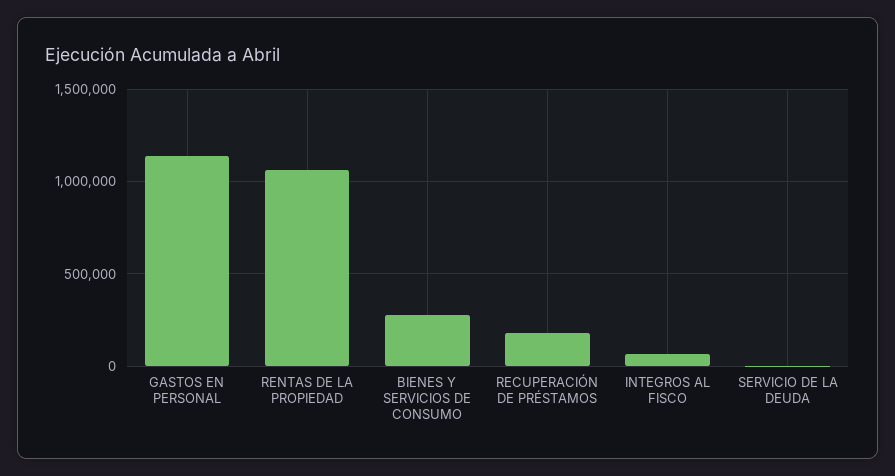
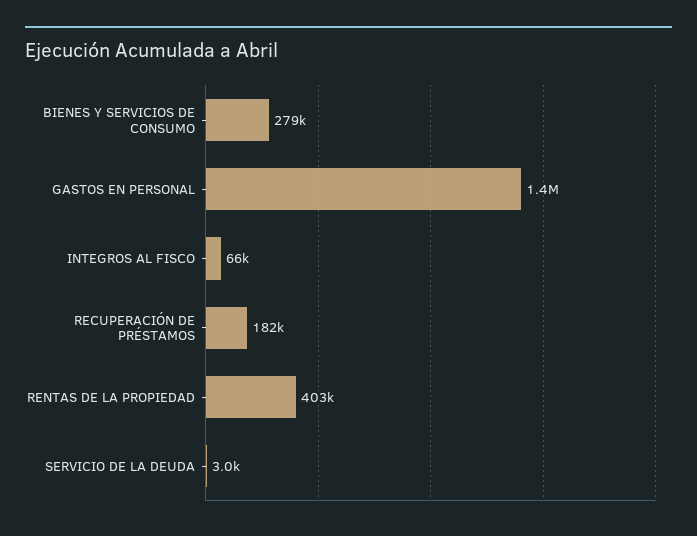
  {
-   "GASTOS EN PERSONAL": 1150000,
+   "GASTOS EN PERSONAL": 1400000,
-   "RENTAS DE LA PROPIEDAD": 1050000,
+   "RENTAS DE LA PROPIEDAD": 403000,
    "BIENES Y SERVICIOS DE CONSUMO": 279000,
    "RECUPERACIÓN DE PRÉSTAMOS": 182000,
    "INTEGROS AL FISCO": 66000,
    "SERVICIO DE LA DEUDA": 3000
  }

